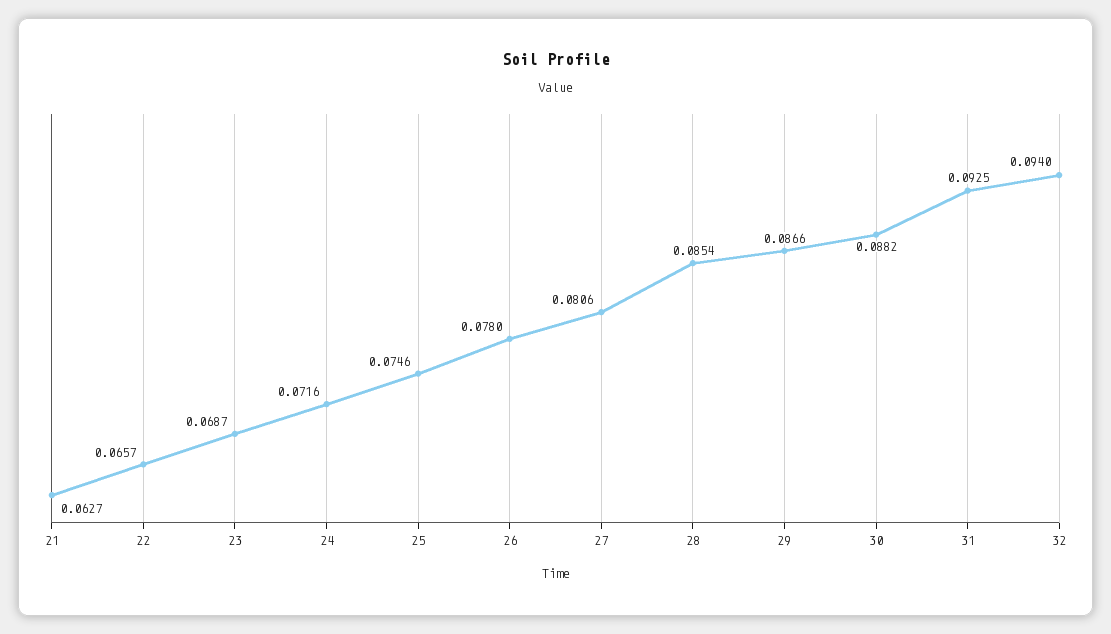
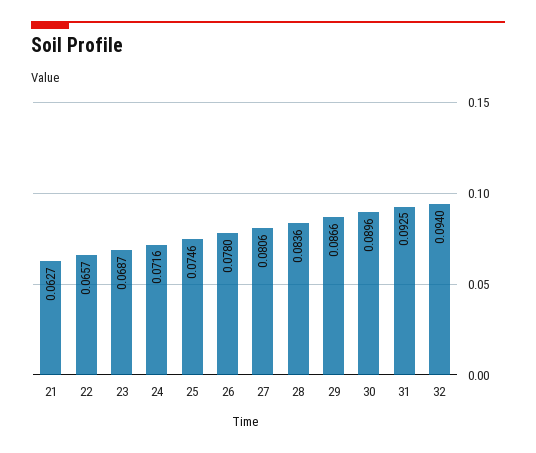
  {
    "21": 0.0627,
    "22": 0.0657,
    "23": 0.0687,
    "24": 0.0716,
    "25": 0.0746,
    "26": 0.078,
    "27": 0.0806,
-   "28": 0.0854,
+   "28": 0.0836,
    "29": 0.0866,
-   "30": 0.0882,
+   "30": 0.0896,
    "31": 0.0925,
    "32": 0.094
  }

